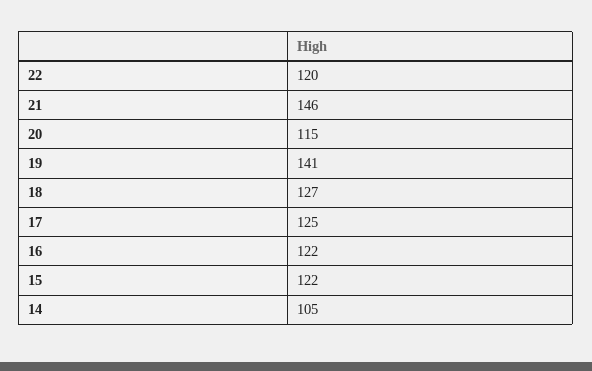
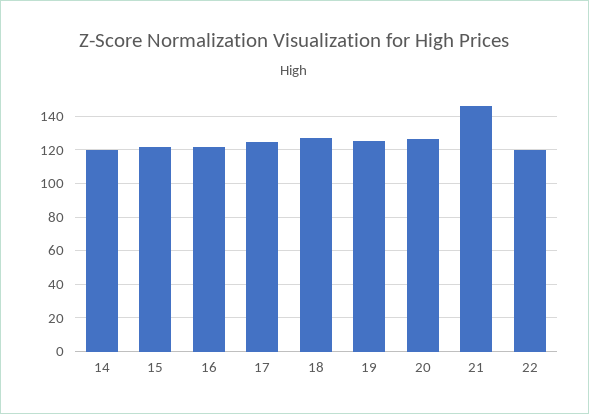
  {
    "22": 120,
    "21": 146,
-   "20": 115,
+   "20": 125,
-   "19": 141,
+   "19": 125,
    "18": 127,
    "17": 125,
    "16": 122,
    "15": 122,
-   "14": 105
+   "14": 120
  }

